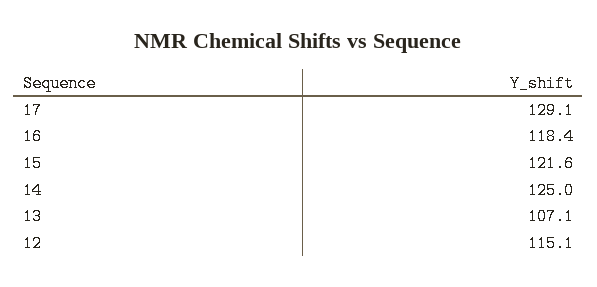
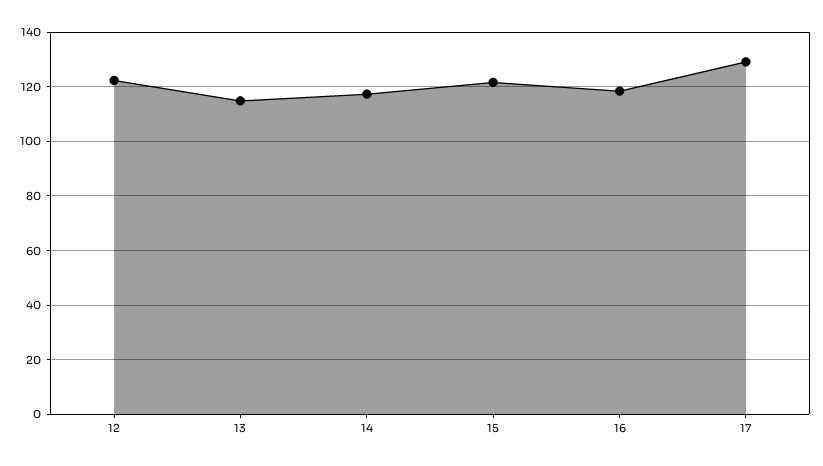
  {
    "17": 129.1,
    "16": 118.4,
    "15": 121.6,
-   "14": 125,
+   "14": 117.5,
-   "13": 107.1,
+   "13": 115,
-   "12": 115.1
+   "12": 122.5
  }

